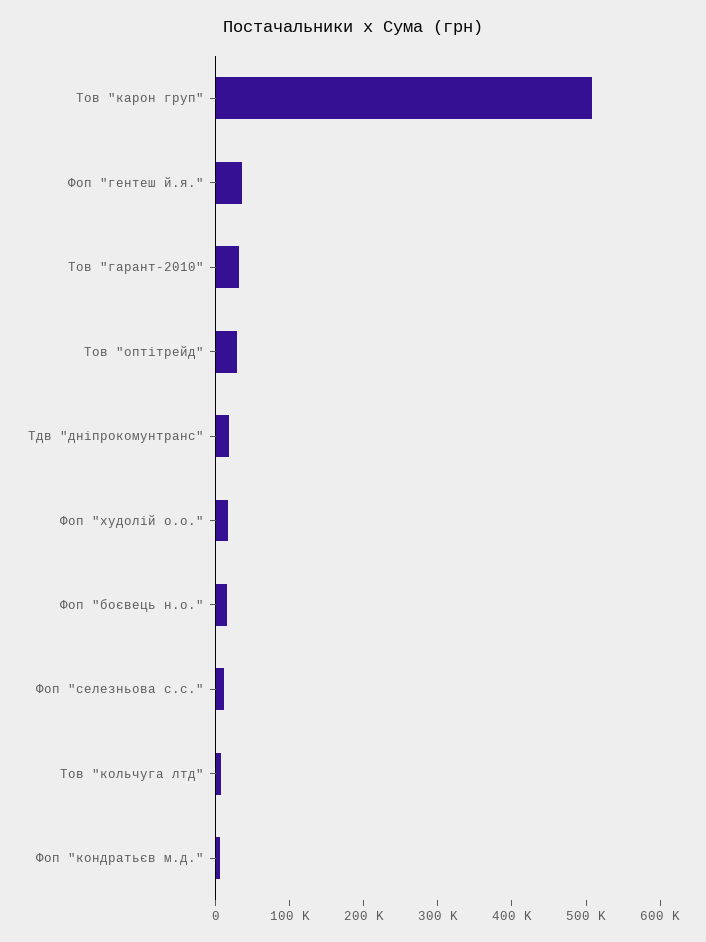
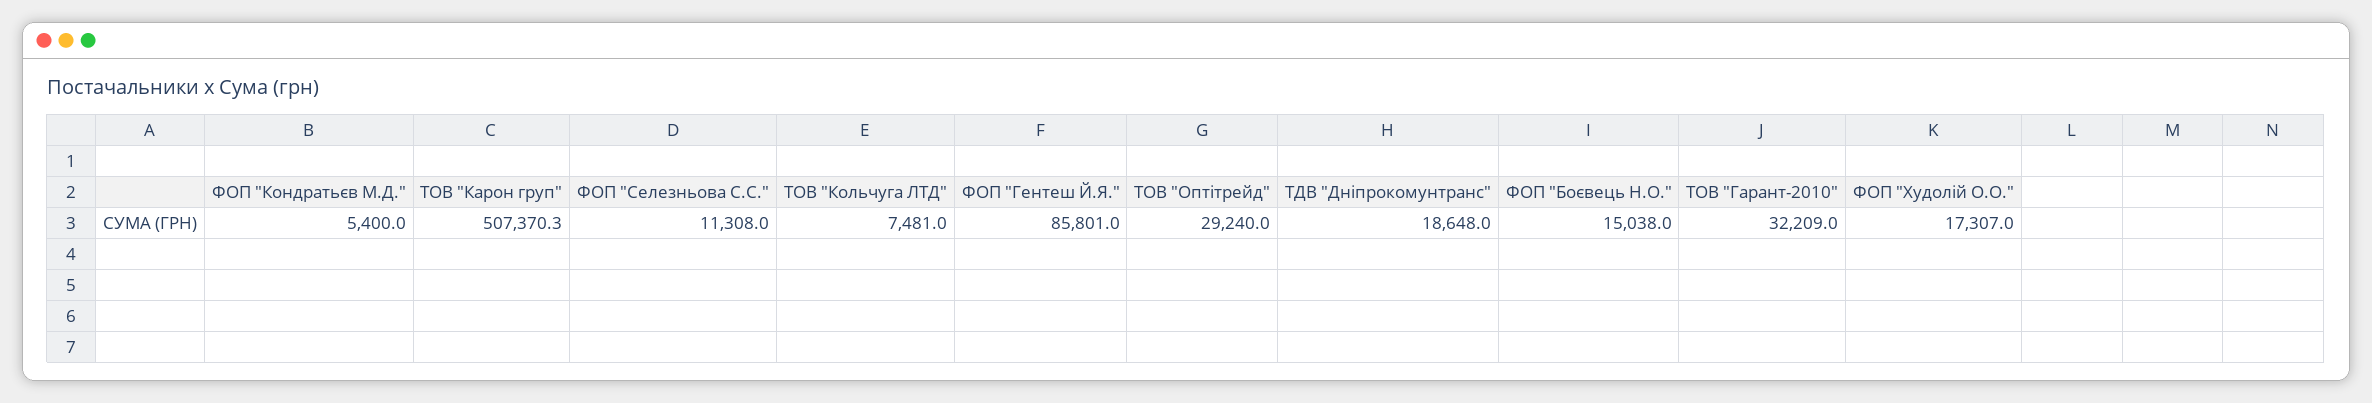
  {
    "Тов \"карон груп\"": 507370.3,
-   "Фоп \"гентеш й.я.\"": 40000,
+   "Фоп \"гентеш й.я.\"": 85801,
    "Тов \"гарант-2010\"": 32209,
    "Тов \"оптітрейд\"": 29240,
    "Тдв \"дніпрокомунтранс\"": 18648,
    "Фоп \"худолій о.о.\"": 17307,
    "Фоп \"боєвець н.о.\"": 15038,
    "Фоп \"селезньова с.с.\"": 11308,
    "Тов \"кольчуга лтд\"": 7481,
    "Фоп \"кондратьєв м.д.\"": 5400
  }

